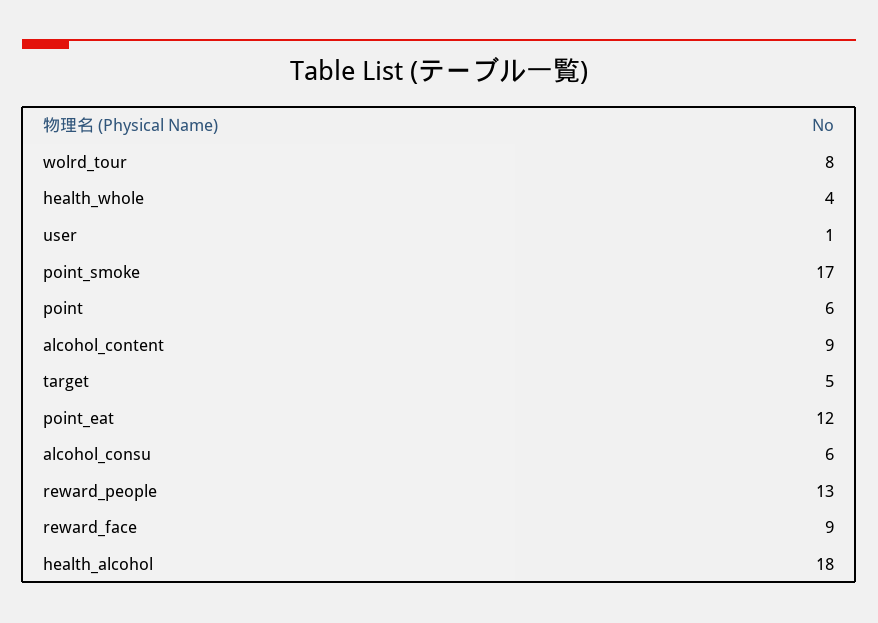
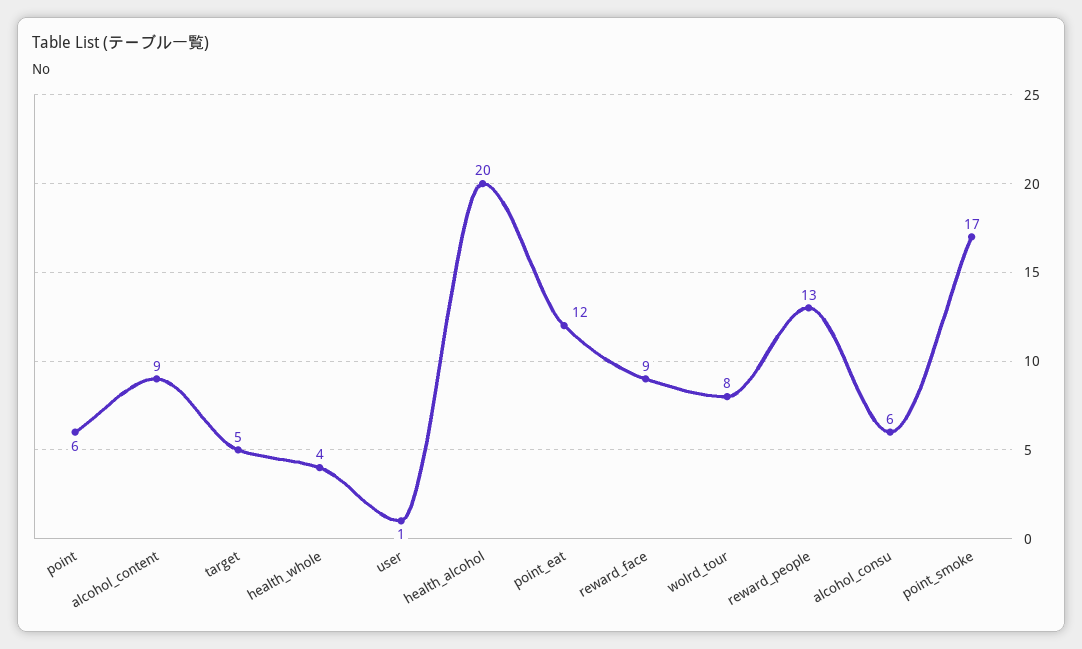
  {
    "wolrd_tour": 8,
    "health_whole": 4,
    "user": 1,
    "point_smoke": 17,
    "point": 6,
    "alcohol_content": 9,
    "target": 5,
    "point_eat": 12,
    "alcohol_consu": 6,
    "reward_people": 13,
    "reward_face": 9,
-   "health_alcohol": 18
+   "health_alcohol": 20
  }

